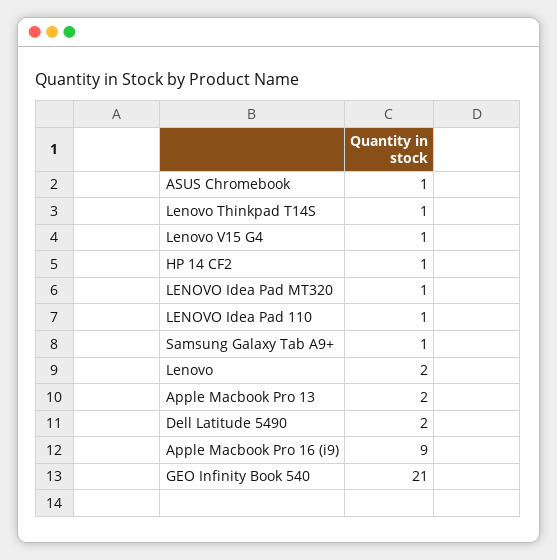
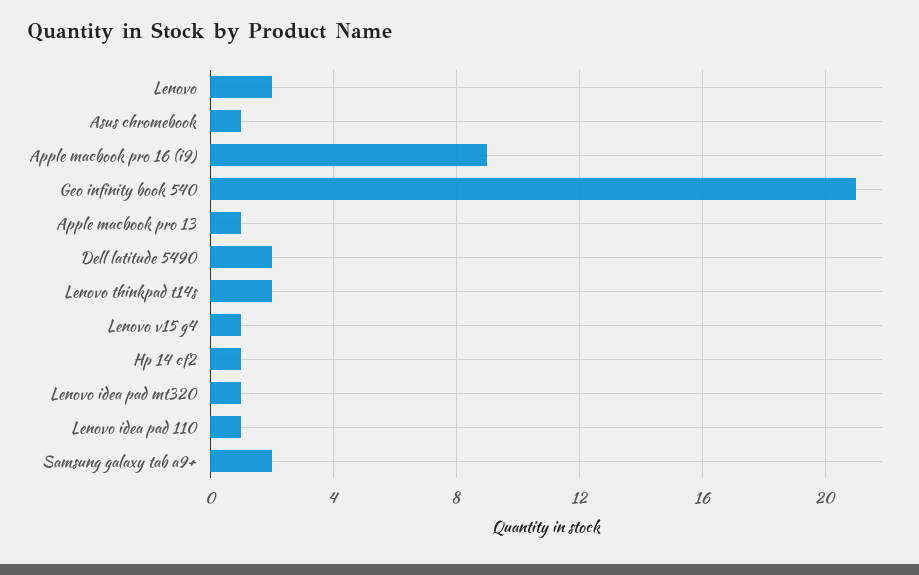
  {
    "ASUS Chromebook": 1,
-   "Lenovo Thinkpad T14S": 1,
+   "Lenovo Thinkpad T14S": 2,
    "Lenovo V15 G4": 1,
    "HP 14 CF2": 1,
    "LENOVO Idea Pad MT320": 1,
    "LENOVO Idea Pad 110": 1,
-   "Samsung Galaxy Tab A9+": 1,
+   "Samsung Galaxy Tab A9+": 2,
    "Lenovo": 2,
-   "Apple Macbook Pro 13": 2,
+   "Apple Macbook Pro 13": 1,
    "Dell Latitude 5490": 2,
    "Apple Macbook Pro 16 (i9)": 9,
    "GEO Infinity Book 540": 21
  }

